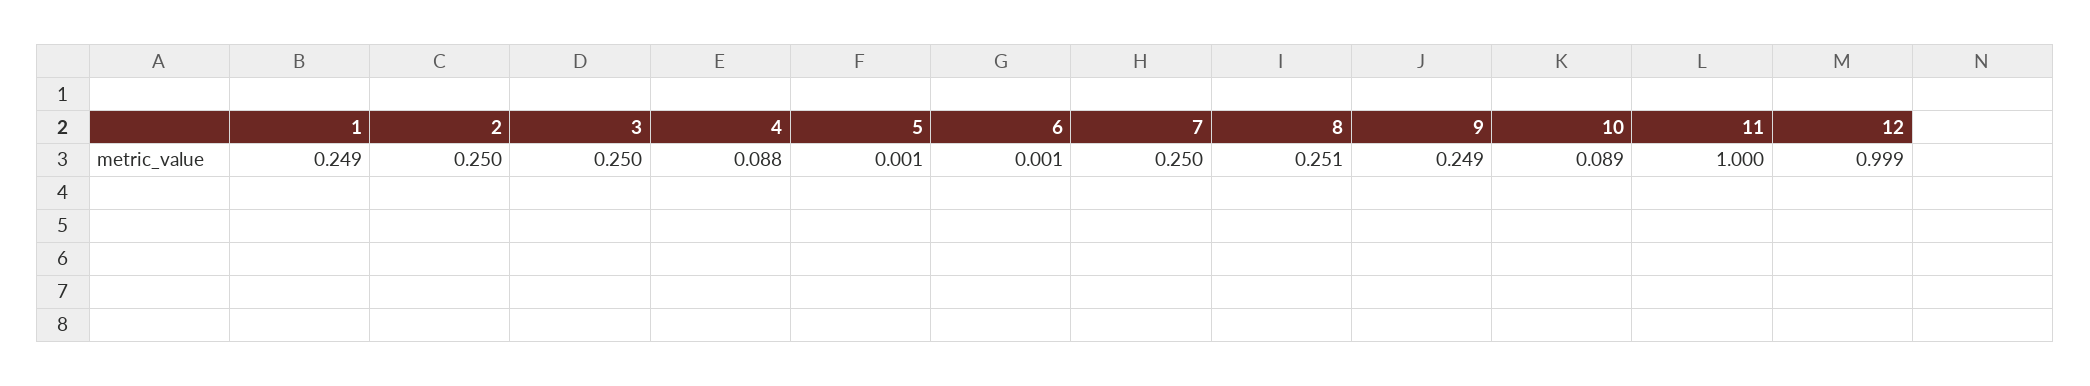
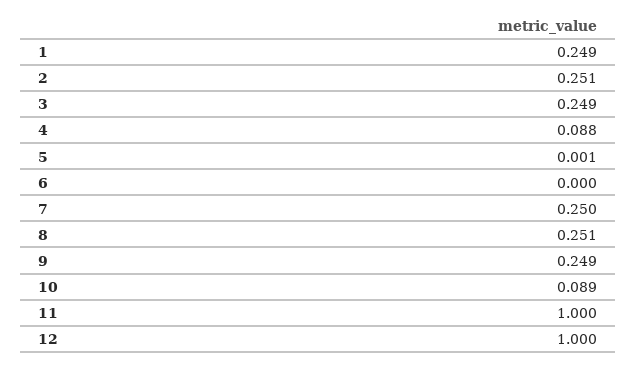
  {
    "1": 0.249,
-   "2": 0.25,
+   "2": 0.251,
-   "3": 0.25,
+   "3": 0.249,
    "4": 0.088,
    "5": 0.001,
-   "6": 0.001,
+   "6": 0,
    "7": 0.25,
    "8": 0.251,
    "9": 0.249,
    "10": 0.089,
    "11": 1,
-   "12": 0.999
+   "12": 1
  }

